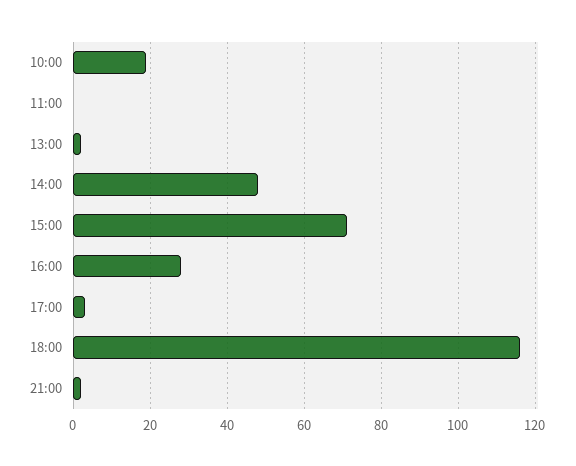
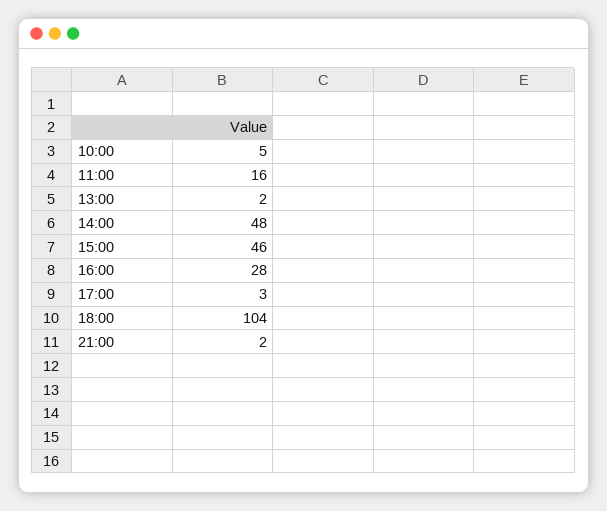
  {
-   "10:00": 20,
+   "10:00": 5,
-   "11:00": 0,
+   "11:00": 16,
    "13:00": 2,
    "14:00": 48,
-   "15:00": 70,
+   "15:00": 46,
    "16:00": 28,
    "17:00": 3,
-   "18:00": 115,
+   "18:00": 104,
    "21:00": 2
  }

